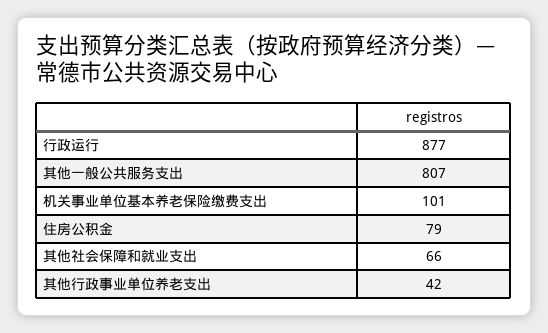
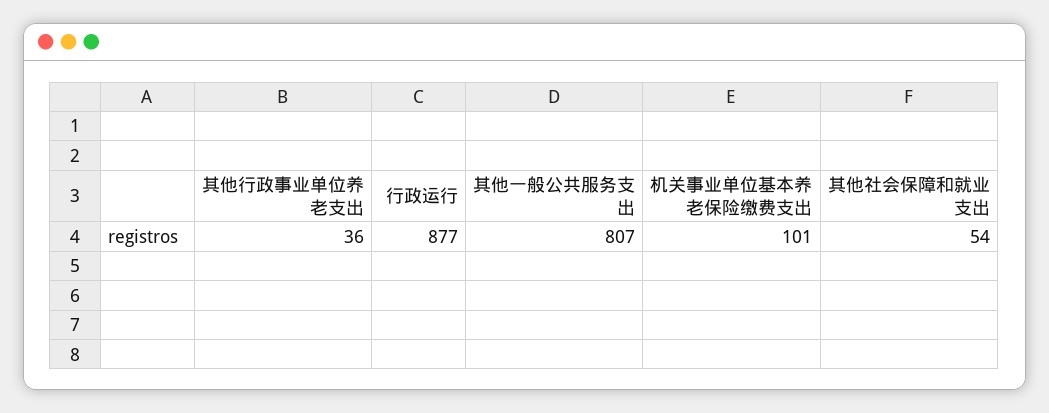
  {
    "行政运行": 877,
    "其他一般公共服务支出": 807,
    "机关事业单位基本养老保险缴费支出": 101,
-   "住房公积金": 79,
-   "其他社会保障和就业支出": 66,
+   "其他社会保障和就业支出": 54,
-   "其他行政事业单位养老支出": 42
+   "其他行政事业单位养老支出": 36
  }

